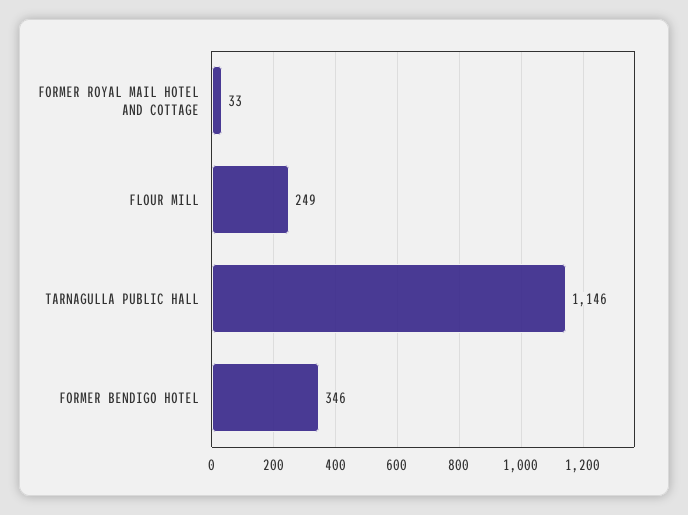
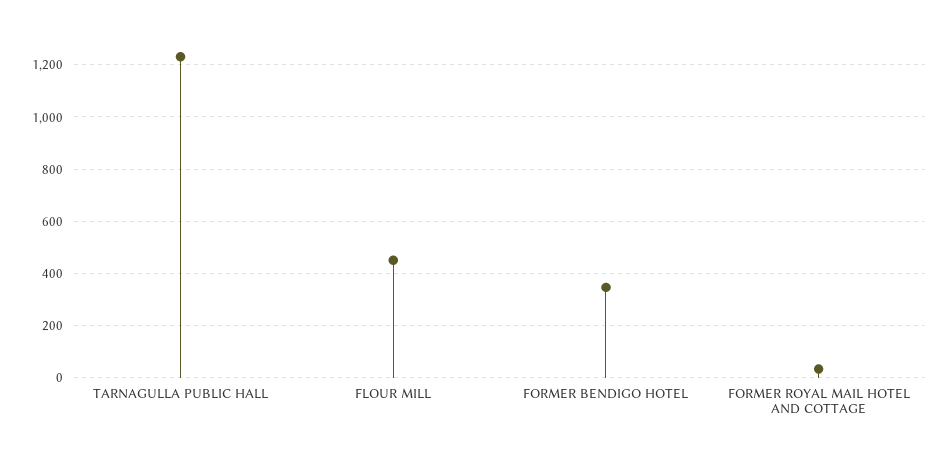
  {
    "FORMER ROYAL MAIL HOTEL AND COTTAGE": 33,
-   "FLOUR MILL": 249,
+   "FLOUR MILL": 450,
-   "TARNAGULLA PUBLIC HALL": 1146,
+   "TARNAGULLA PUBLIC HALL": 1225,
    "FORMER BENDIGO HOTEL": 346
  }

